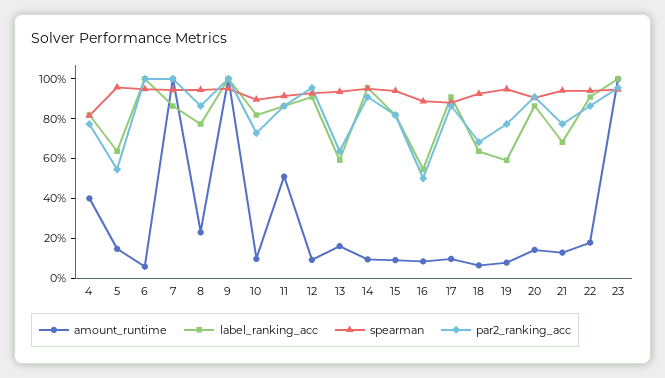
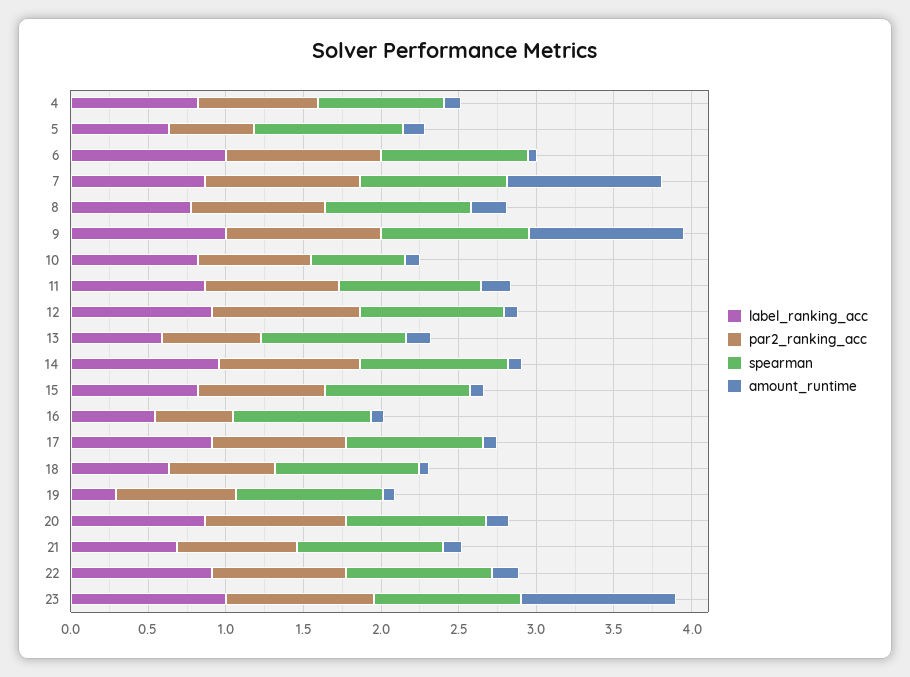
  {
    "amount_runtime": {
-     "4": 0.4,
+     "4": 0.1,
      "5": 0.15,
      "6": 0.05,
      "7": 1,
      "8": 0.25,
      "9": 1,
      "10": 0.1,
-     "11": 0.5,
+     "11": 0.2,
      "12": 0.1,
      "13": 0.15,
      "14": 0.1,
      "15": 0.1,
      "16": 0.1,
      "17": 0.1,
      "18": 0.05,
      "19": 0.1,
      "20": 0.15,
      "21": 0.15,
      "22": 0.2,
      "23": 1
    },
    "label_ranking_acc": {
      "4": 0.8,
      "5": 0.65,
      "6": 1,
      "7": 0.85,
      "8": 0.75,
      "9": 1,
      "10": 0.8,
      "11": 0.85,
      "12": 0.9,
      "13": 0.6,
      "14": 0.95,
      "15": 0.8,
      "16": 0.55,
      "17": 0.9,
      "18": 0.65,
-     "19": 0.6,
+     "19": 0.3,
      "20": 0.85,
      "21": 0.7,
      "22": 0.9,
      "23": 1
    },
    "spearman": {
      "4": 0.8,
      "5": 0.95,
      "6": 0.95,
      "7": 0.95,
      "8": 0.95,
      "9": 0.95,
-     "10": 0.9,
+     "10": 0.6,
      "11": 0.9,
      "12": 0.95,
      "13": 0.95,
      "14": 0.95,
      "15": 0.95,
      "16": 0.9,
      "17": 0.9,
      "18": 0.95,
      "19": 0.95,
      "20": 0.9,
      "21": 0.95,
      "22": 0.95,
      "23": 0.95
    },
    "par2_ranking_acc": {
      "4": 0.75,
      "5": 0.55,
      "6": 1,
      "7": 1,
      "8": 0.85,
      "9": 1,
      "10": 0.75,
      "11": 0.85,
      "12": 0.95,
      "13": 0.65,
      "14": 0.9,
      "15": 0.8,
      "16": 0.5,
      "17": 0.85,
      "18": 0.7,
      "19": 0.75,
      "20": 0.9,
      "21": 0.75,
      "22": 0.85,
      "23": 0.95
    }
  }

